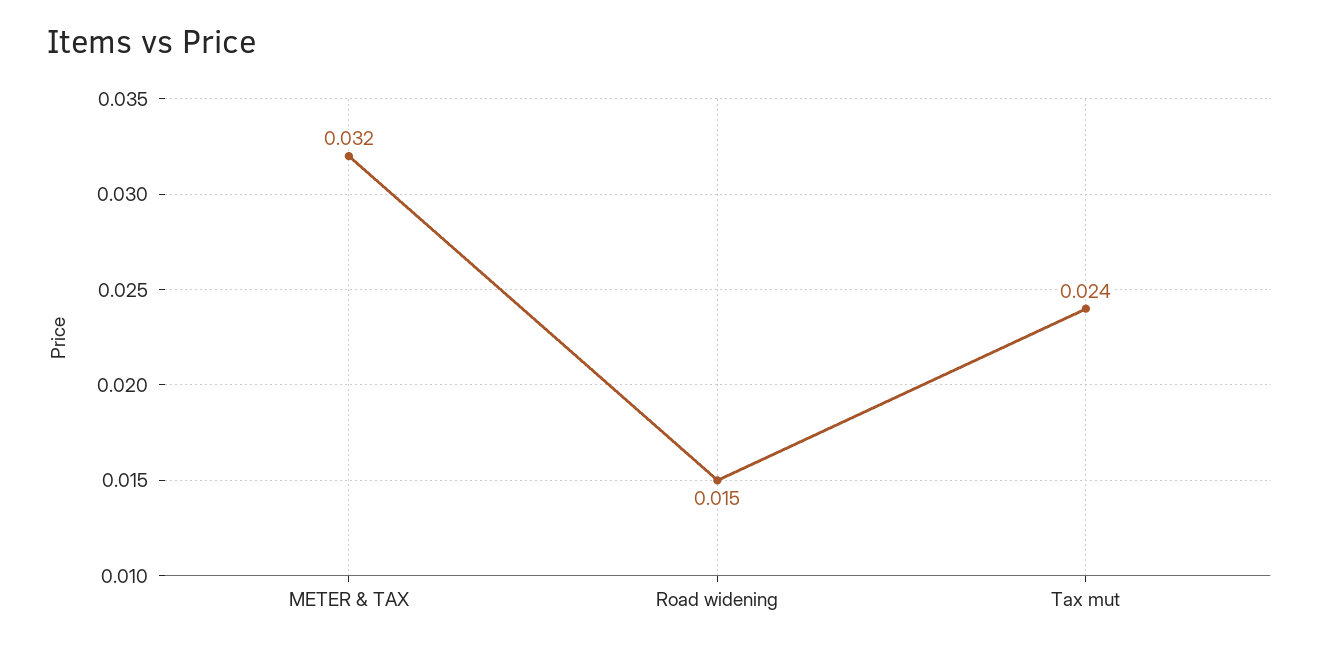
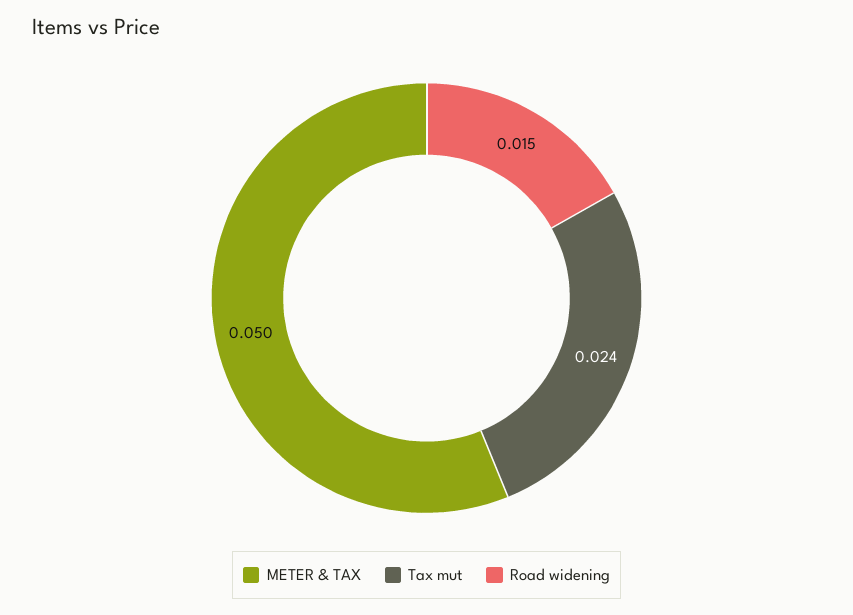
  {
-   "METER & TAX": 0.032,
+   "METER & TAX": 0.05,
    "Road widening": 0.015,
    "Tax mut": 0.024
  }

